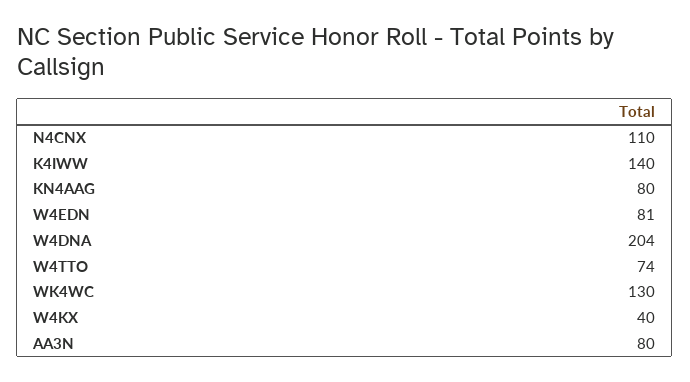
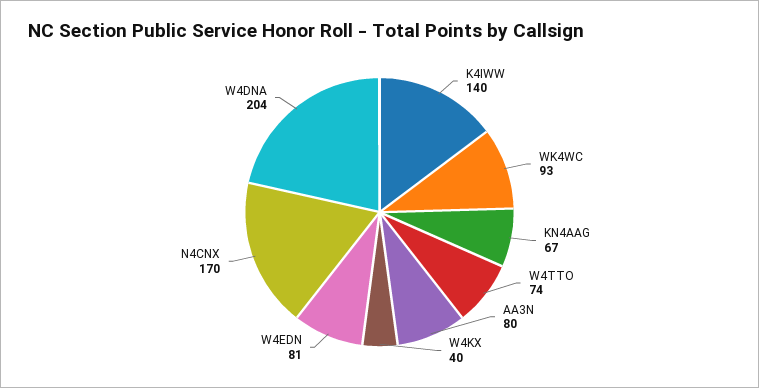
  {
-   "N4CNX": 110,
+   "N4CNX": 170,
    "K4IWW": 140,
-   "KN4AAG": 80,
+   "KN4AAG": 67,
    "W4EDN": 81,
    "W4DNA": 204,
    "W4TTO": 74,
-   "WK4WC": 130,
+   "WK4WC": 93,
    "W4KX": 40,
    "AA3N": 80
  }

